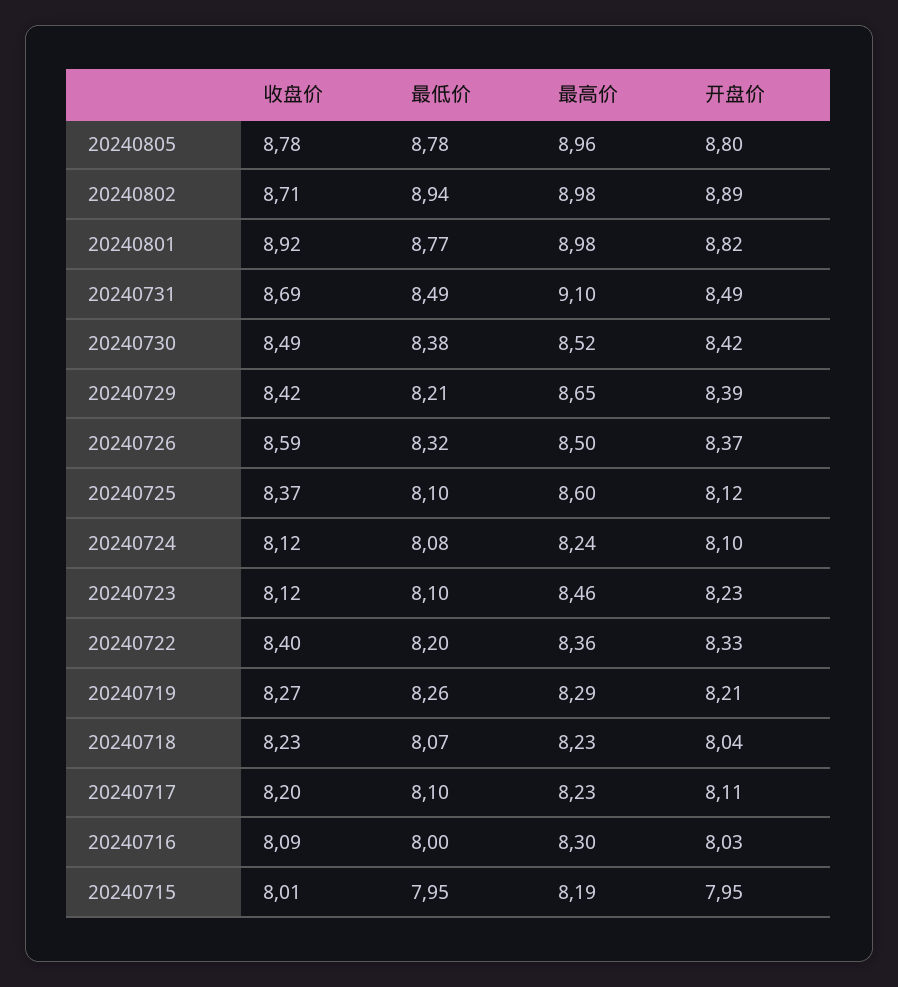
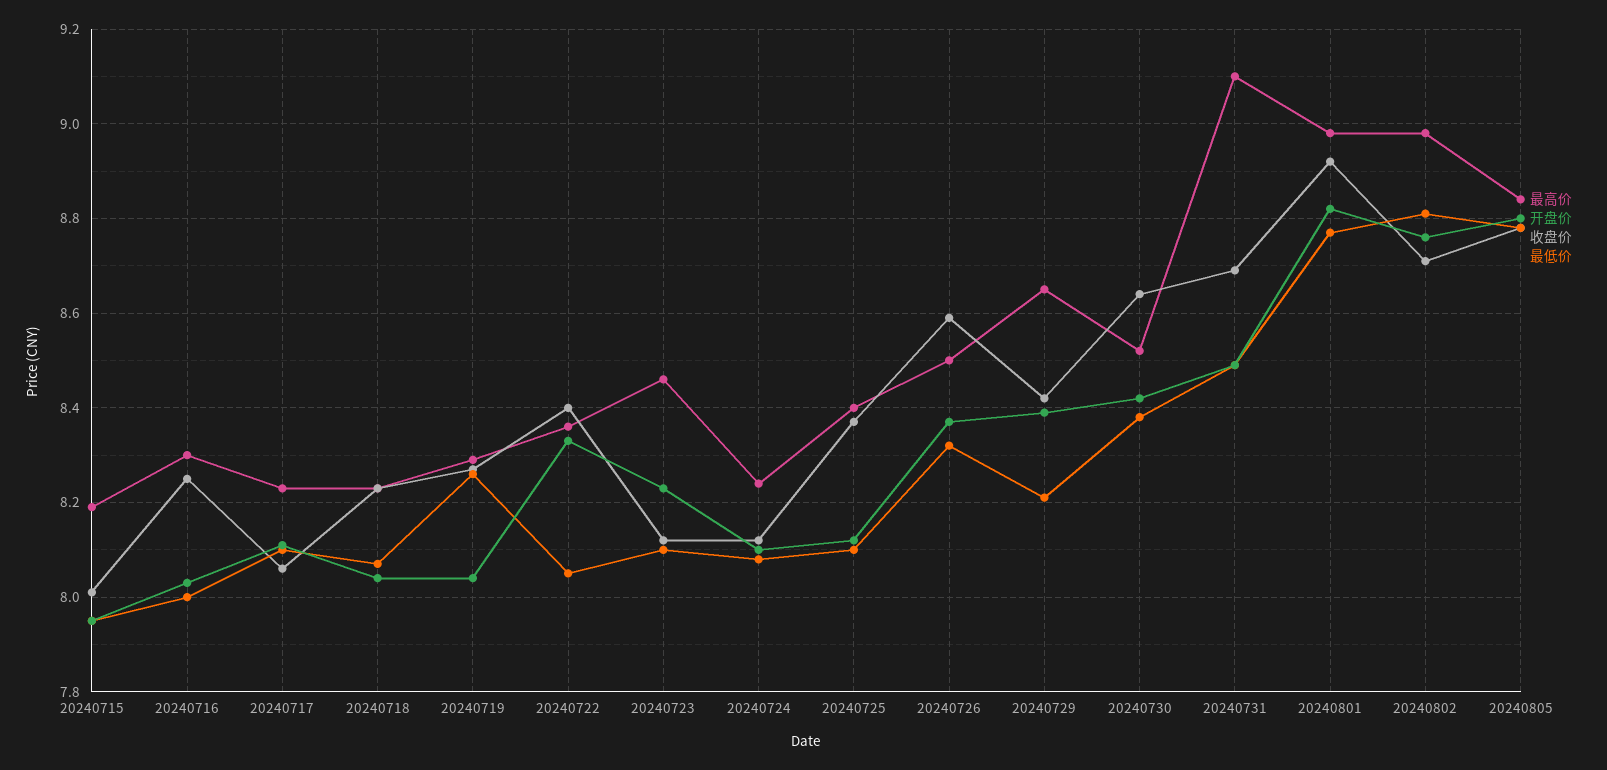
  {
    "收盘价": {
      "20240805": 8.78,
      "20240802": 8.71,
      "20240801": 8.92,
      "20240731": 8.69,
-     "20240730": 8.49,
+     "20240730": 8.65,
      "20240729": 8.42,
      "20240726": 8.59,
      "20240725": 8.37,
      "20240724": 8.12,
      "20240723": 8.12,
      "20240722": 8.4,
      "20240719": 8.27,
      "20240718": 8.23,
-     "20240717": 8.2,
+     "20240717": 8.05,
-     "20240716": 8.09,
+     "20240716": 8.25,
      "20240715": 8.01
    },
    "最低价": {
      "20240805": 8.78,
-     "20240802": 8.94,
+     "20240802": 8.8,
      "20240801": 8.77,
      "20240731": 8.49,
      "20240730": 8.38,
      "20240729": 8.21,
      "20240726": 8.32,
      "20240725": 8.1,
      "20240724": 8.08,
      "20240723": 8.1,
-     "20240722": 8.2,
+     "20240722": 8.05,
      "20240719": 8.26,
      "20240718": 8.07,
      "20240717": 8.1,
      "20240716": 8,
      "20240715": 7.95
    },
    "最高价": {
-     "20240805": 8.96,
+     "20240805": 8.85,
      "20240802": 8.98,
      "20240801": 8.98,
      "20240731": 9.1,
      "20240730": 8.52,
      "20240729": 8.65,
      "20240726": 8.5,
-     "20240725": 8.6,
+     "20240725": 8.4,
      "20240724": 8.24,
      "20240723": 8.46,
      "20240722": 8.36,
      "20240719": 8.29,
      "20240718": 8.23,
      "20240717": 8.23,
      "20240716": 8.3,
      "20240715": 8.19
    },
    "开盘价": {
      "20240805": 8.8,
-     "20240802": 8.89,
+     "20240802": 8.75,
      "20240801": 8.82,
      "20240731": 8.49,
      "20240730": 8.42,
      "20240729": 8.39,
      "20240726": 8.37,
      "20240725": 8.12,
      "20240724": 8.1,
      "20240723": 8.23,
      "20240722": 8.33,
-     "20240719": 8.21,
+     "20240719": 8.05,
      "20240718": 8.04,
      "20240717": 8.11,
      "20240716": 8.03,
      "20240715": 7.95
    }
  }

